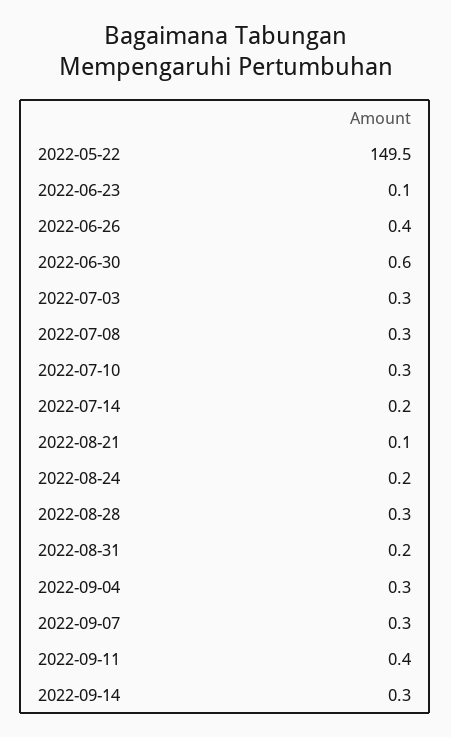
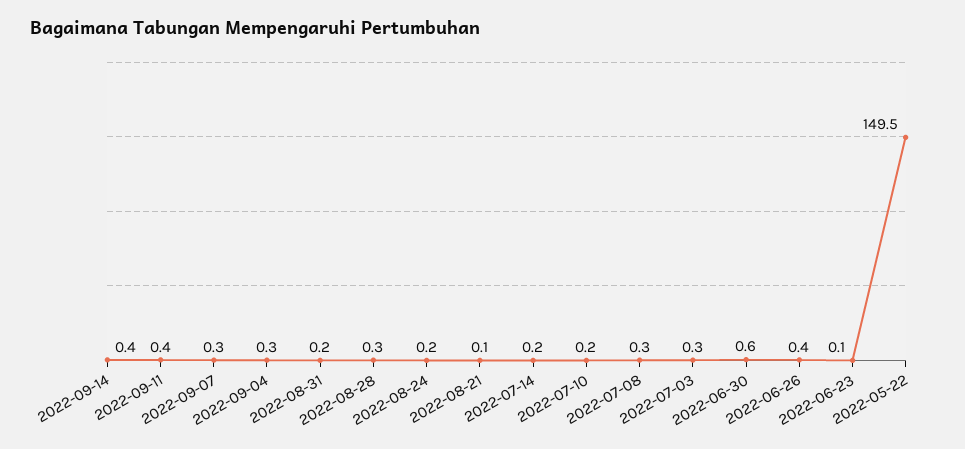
  {
    "2022-05-22": 149.5,
    "2022-06-23": 0.1,
    "2022-06-26": 0.4,
    "2022-06-30": 0.6,
    "2022-07-03": 0.3,
    "2022-07-08": 0.3,
-   "2022-07-10": 0.3,
+   "2022-07-10": 0.2,
    "2022-07-14": 0.2,
    "2022-08-21": 0.1,
    "2022-08-24": 0.2,
    "2022-08-28": 0.3,
    "2022-08-31": 0.2,
    "2022-09-04": 0.3,
    "2022-09-07": 0.3,
    "2022-09-11": 0.4,
-   "2022-09-14": 0.3
+   "2022-09-14": 0.4
  }

